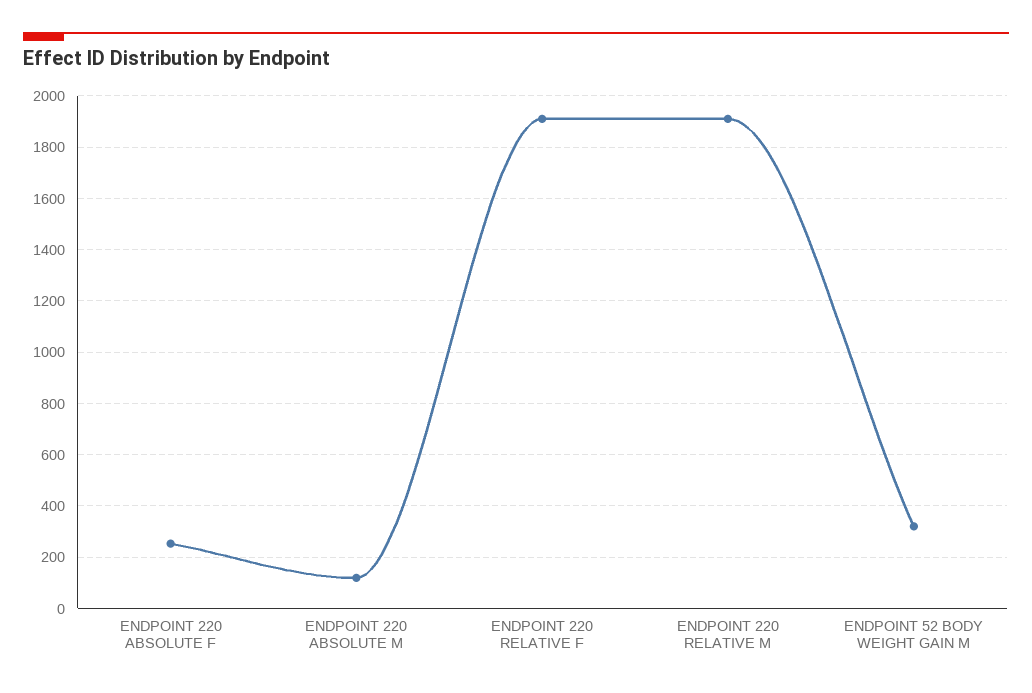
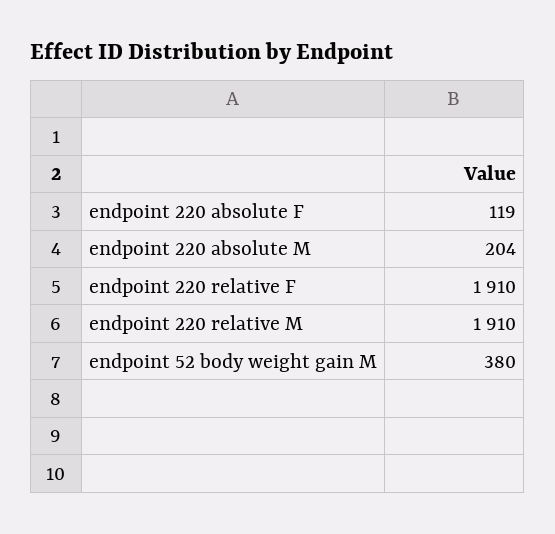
  {
-   "ENDPOINT 220 ABSOLUTE F": 250,
+   "ENDPOINT 220 ABSOLUTE F": 119,
-   "ENDPOINT 220 ABSOLUTE M": 125,
+   "ENDPOINT 220 ABSOLUTE M": 204,
    "ENDPOINT 220 RELATIVE F": 1910,
    "ENDPOINT 220 RELATIVE M": 1910,
-   "ENDPOINT 52 BODY WEIGHT GAIN M": 325
+   "ENDPOINT 52 BODY WEIGHT GAIN M": 380
  }

